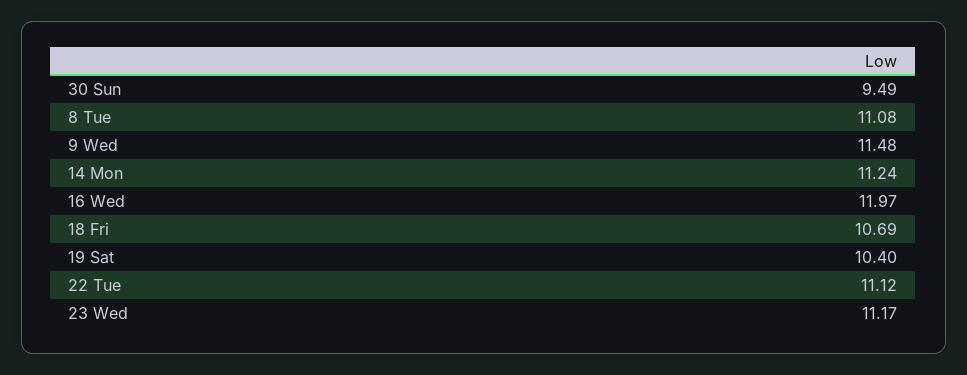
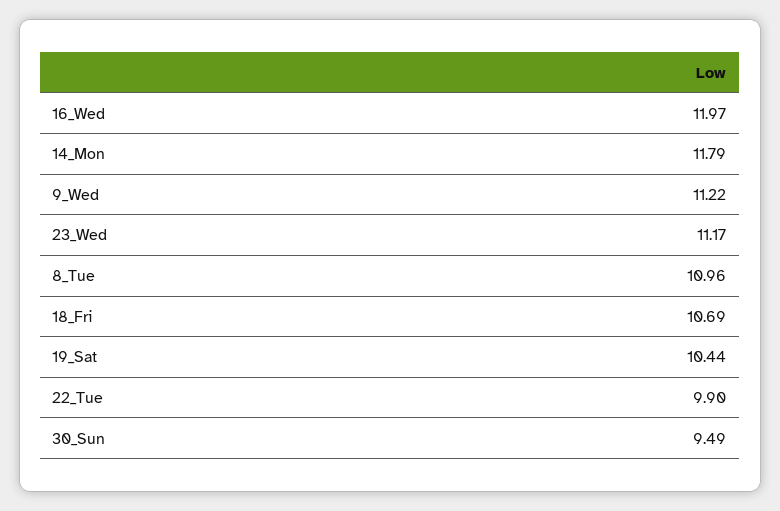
  {
    "30 Sun": 9.49,
-   "8 Tue": 11.08,
+   "8 Tue": 10.96,
-   "9 Wed": 11.48,
+   "9 Wed": 11.22,
-   "14 Mon": 11.24,
+   "14 Mon": 11.79,
    "16 Wed": 11.97,
    "18 Fri": 10.69,
-   "19 Sat": 10.4,
+   "19 Sat": 10.44,
-   "22 Tue": 11.12,
+   "22 Tue": 9.9,
    "23 Wed": 11.17
  }

